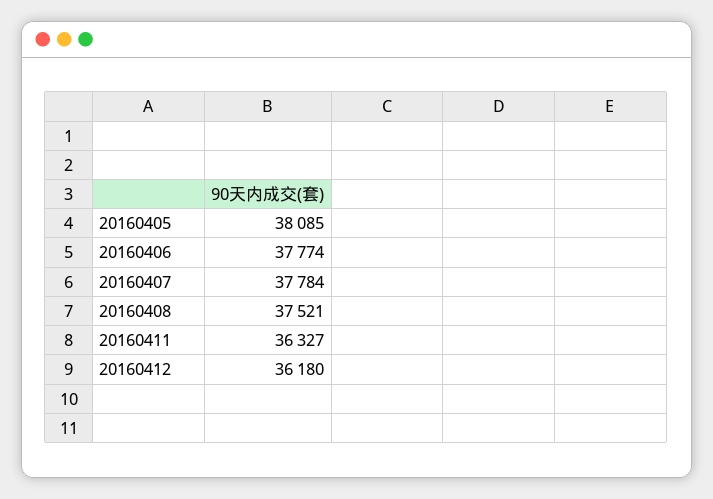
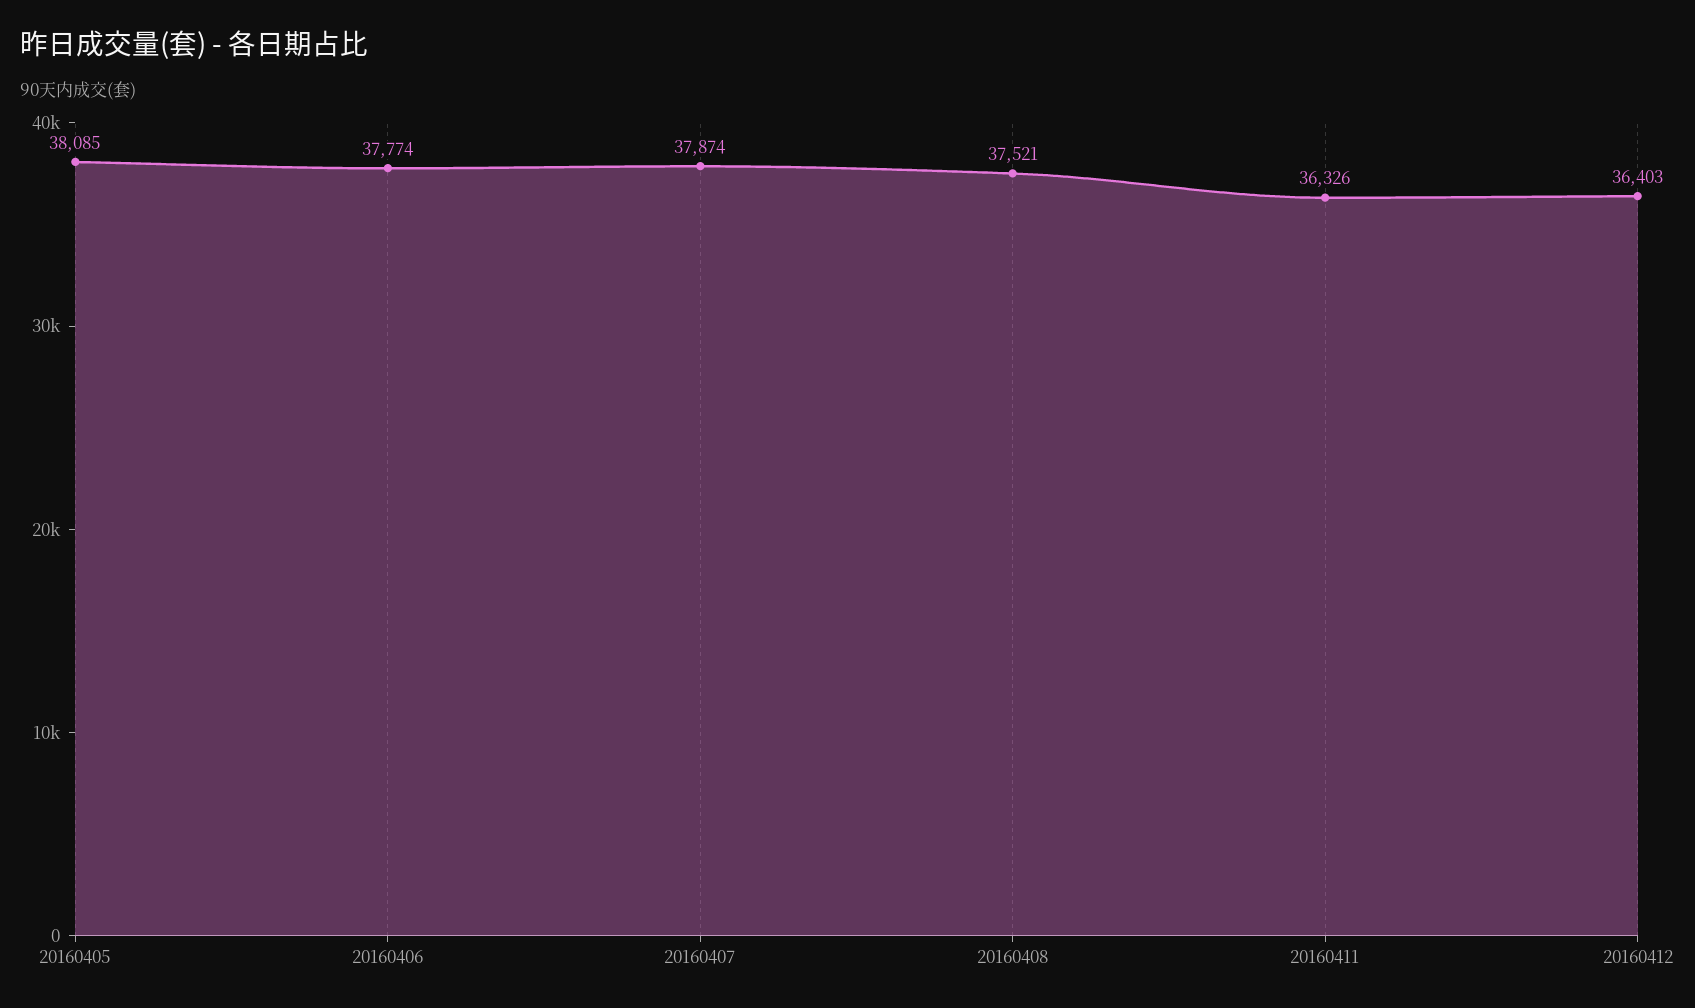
  {
    "20160405": 38085,
    "20160406": 37774,
-   "20160407": 37784,
+   "20160407": 37874,
    "20160408": 37521,
-   "20160411": 36327,
+   "20160411": 36326,
-   "20160412": 36180
+   "20160412": 36403
  }

